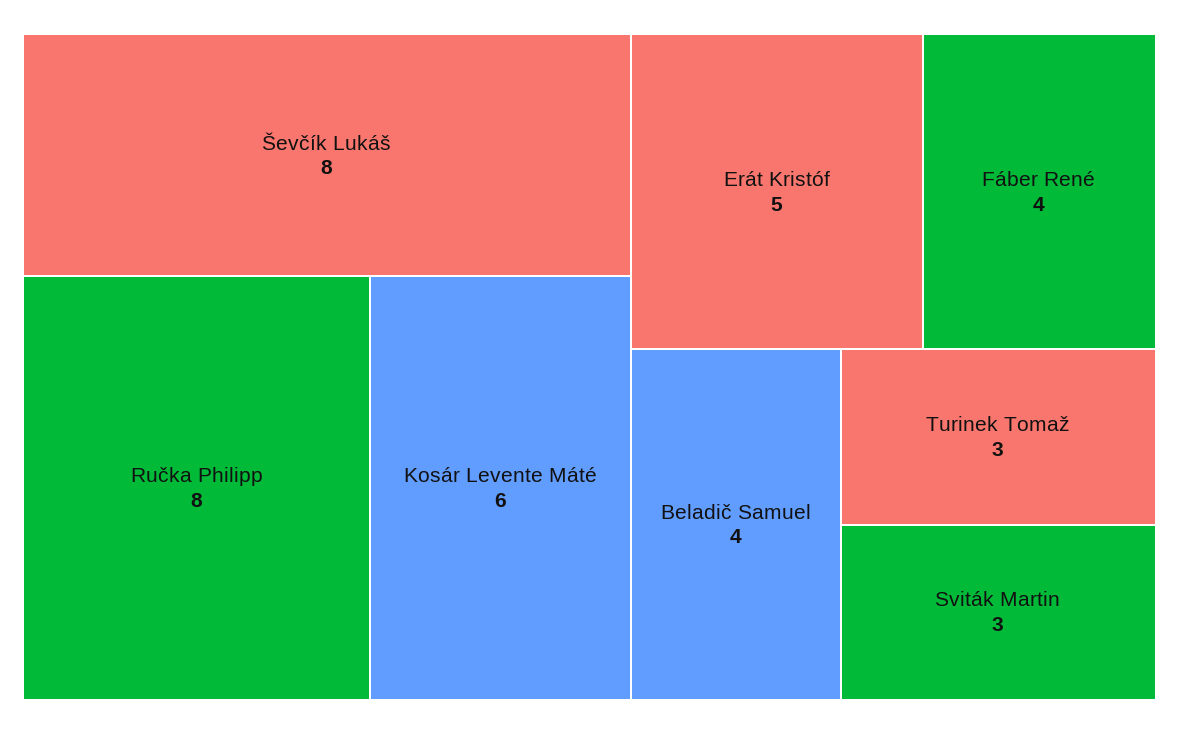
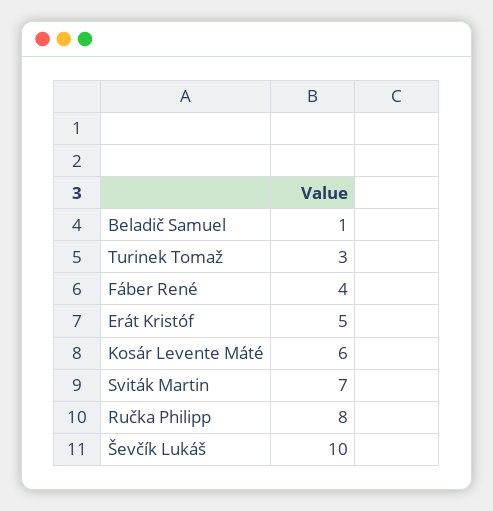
  {
-   "Ševčík Lukáš": 8,
+   "Ševčík Lukáš": 10,
    "Ručka Philipp": 8,
    "Kosár Levente Máté": 6,
    "Erát Kristóf": 5,
    "Fáber René": 4,
-   "Beladič Samuel": 4,
+   "Beladič Samuel": 1,
    "Turinek Tomaž": 3,
-   "Sviták Martin": 3
+   "Sviták Martin": 7
  }

